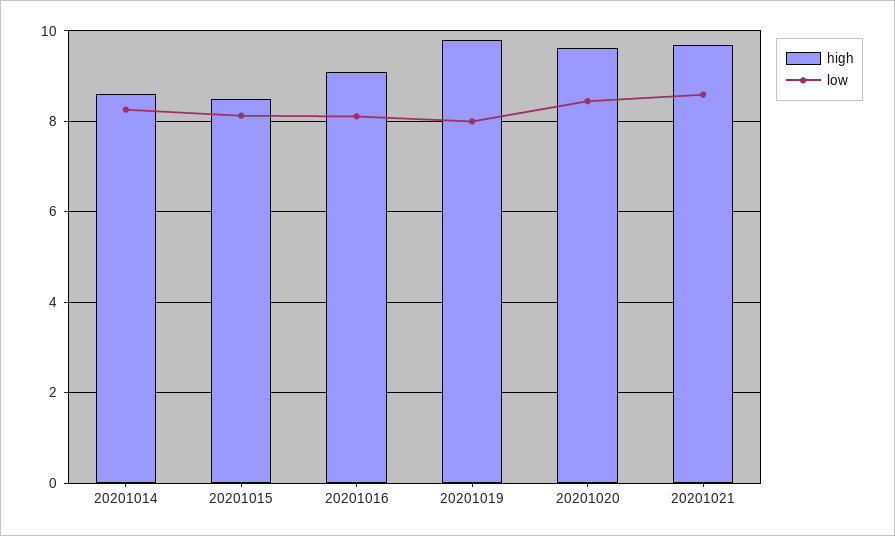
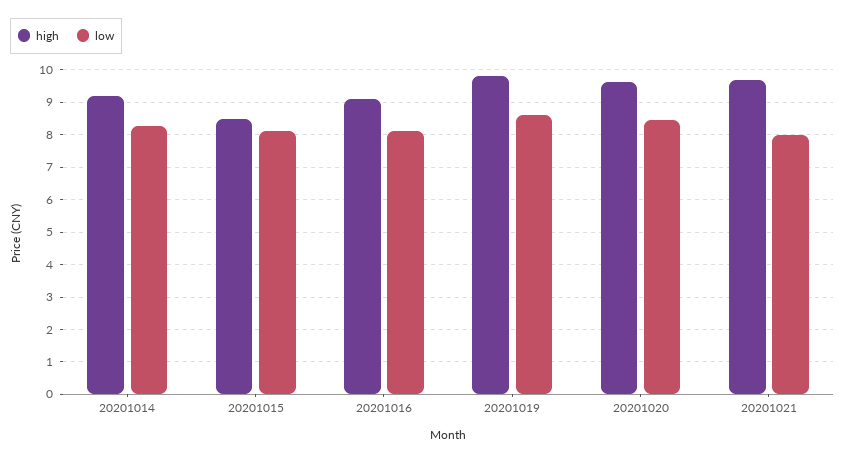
  {
    "high": {
-     "20201014": 8.6,
+     "20201014": 9.2,
      "20201015": 8.4,
      "20201016": 9,
      "20201019": 9.8,
      "20201020": 9.6,
      "20201021": 9.6
    },
    "low": {
      "20201014": 8.2,
      "20201015": 8.2,
      "20201016": 8.2,
-     "20201019": 8,
+     "20201019": 8.6,
      "20201020": 8.4,
-     "20201021": 8.6
+     "20201021": 8
    }
  }

